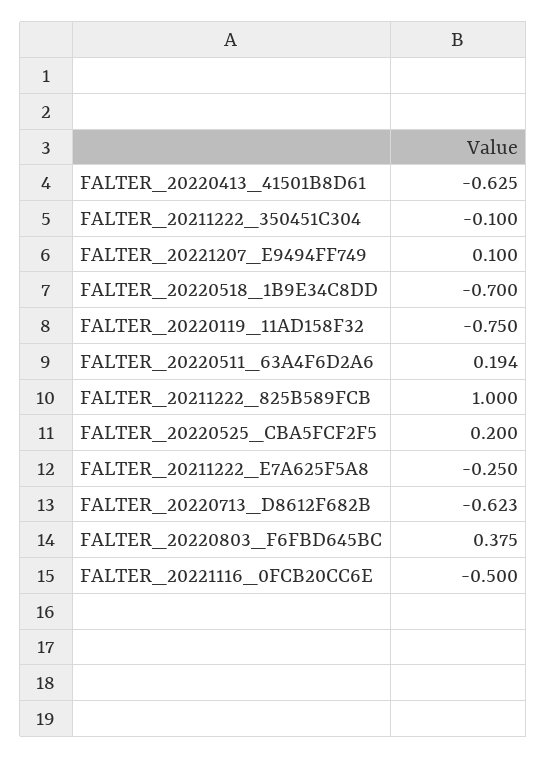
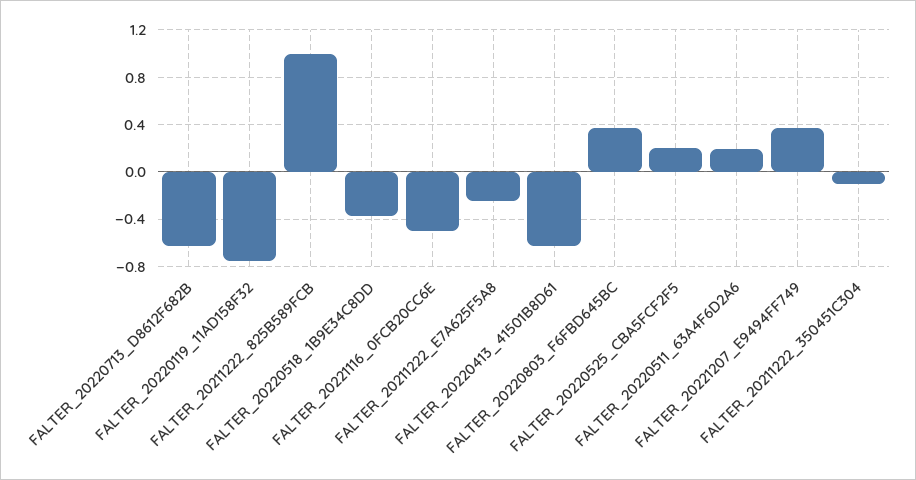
  {
    "FALTER_20220413_41501B8D61": -0.625,
    "FALTER_20211222_350451C304": -0.1,
-   "FALTER_20221207_E9494FF749": 0.1,
+   "FALTER_20221207_E9494FF749": 0.4,
-   "FALTER_20220518_1B9E34C8DD": -0.7,
+   "FALTER_20220518_1B9E34C8DD": -0.4,
    "FALTER_20220119_11AD158F32": -0.75,
    "FALTER_20220511_63A4F6D2A6": 0.194,
    "FALTER_20211222_825B589FCB": 1,
    "FALTER_20220525_CBA5FCF2F5": 0.2,
    "FALTER_20211222_E7A625F5A8": -0.25,
    "FALTER_20220713_D8612F682B": -0.623,
    "FALTER_20220803_F6FBD645BC": 0.375,
    "FALTER_20221116_0FCB20CC6E": -0.5
  }

